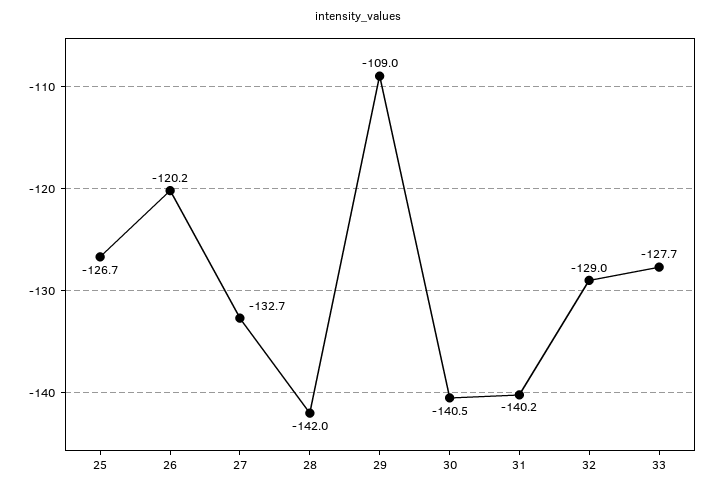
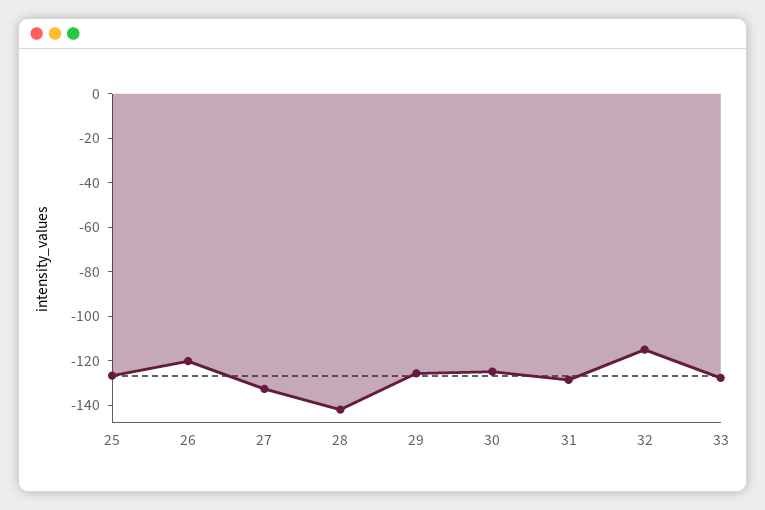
  {
    "25": -126.7,
    "26": -120.2,
    "27": -132.7,
    "28": -142,
-   "29": -109,
+   "29": -125,
-   "30": -140.5,
+   "30": -125,
-   "31": -140.2,
+   "31": -130,
-   "32": -129,
+   "32": -115,
    "33": -127.7
  }

